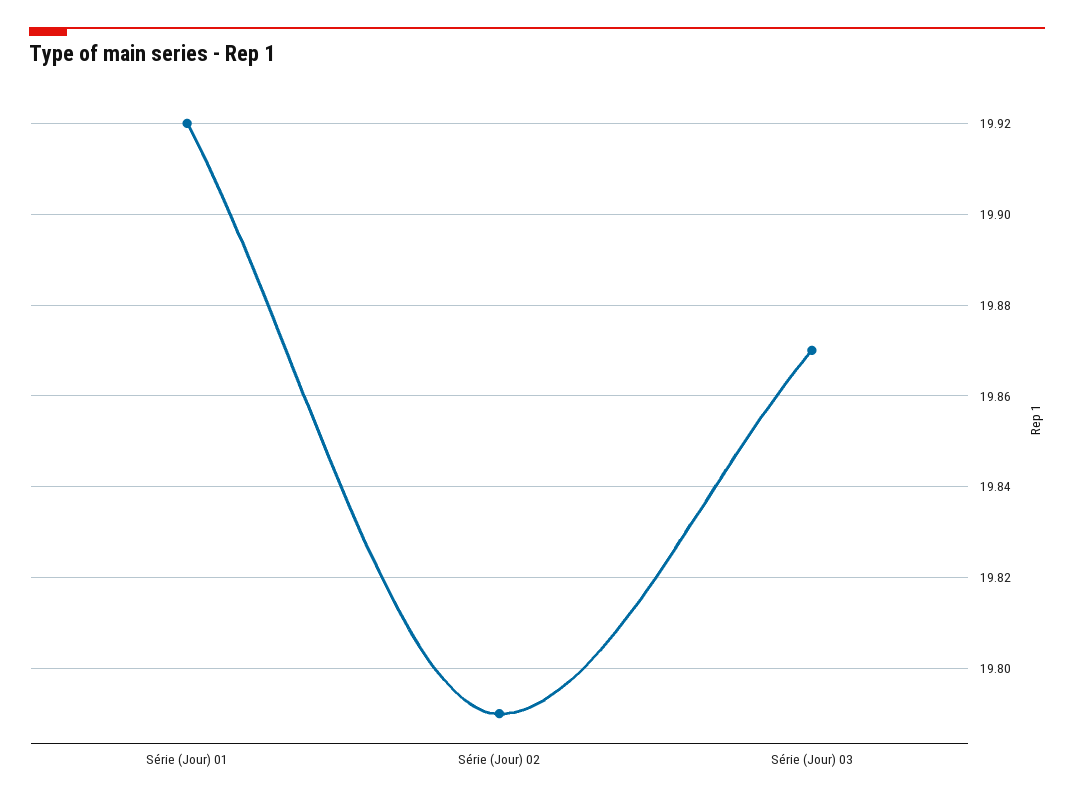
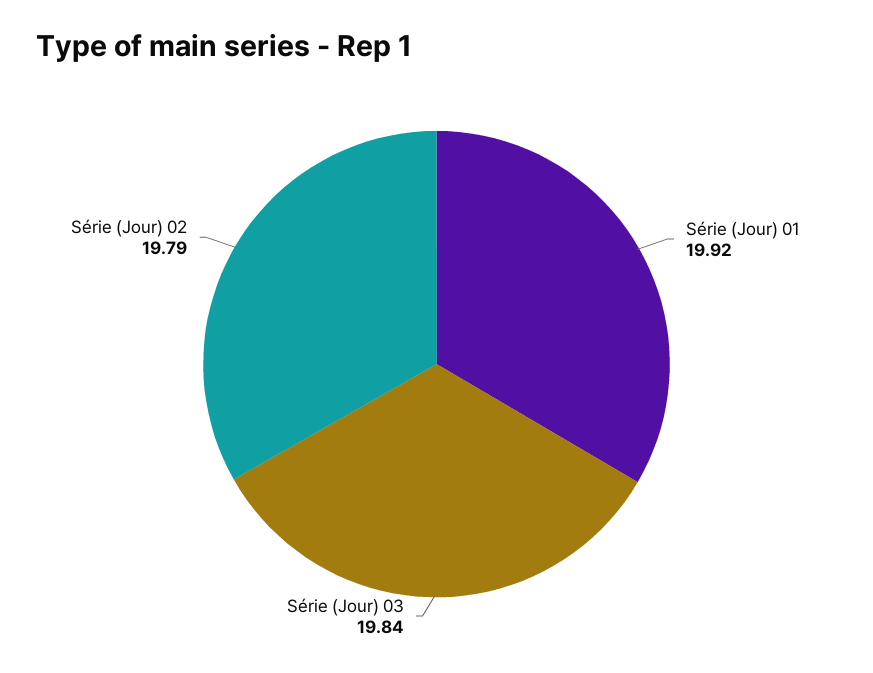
  {
    "Série (Jour) 01": 19.92,
    "Série (Jour) 02": 19.79,
-   "Série (Jour) 03": 19.87
+   "Série (Jour) 03": 19.84
  }

